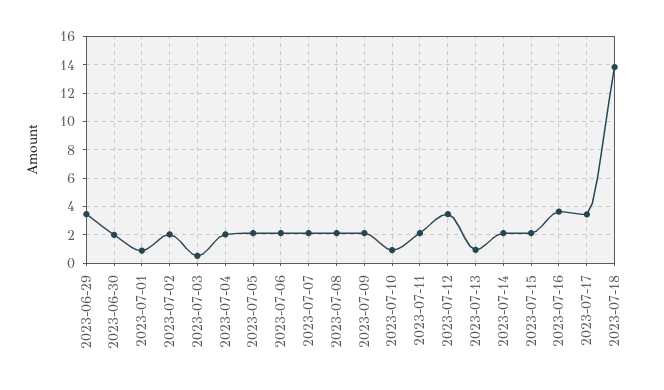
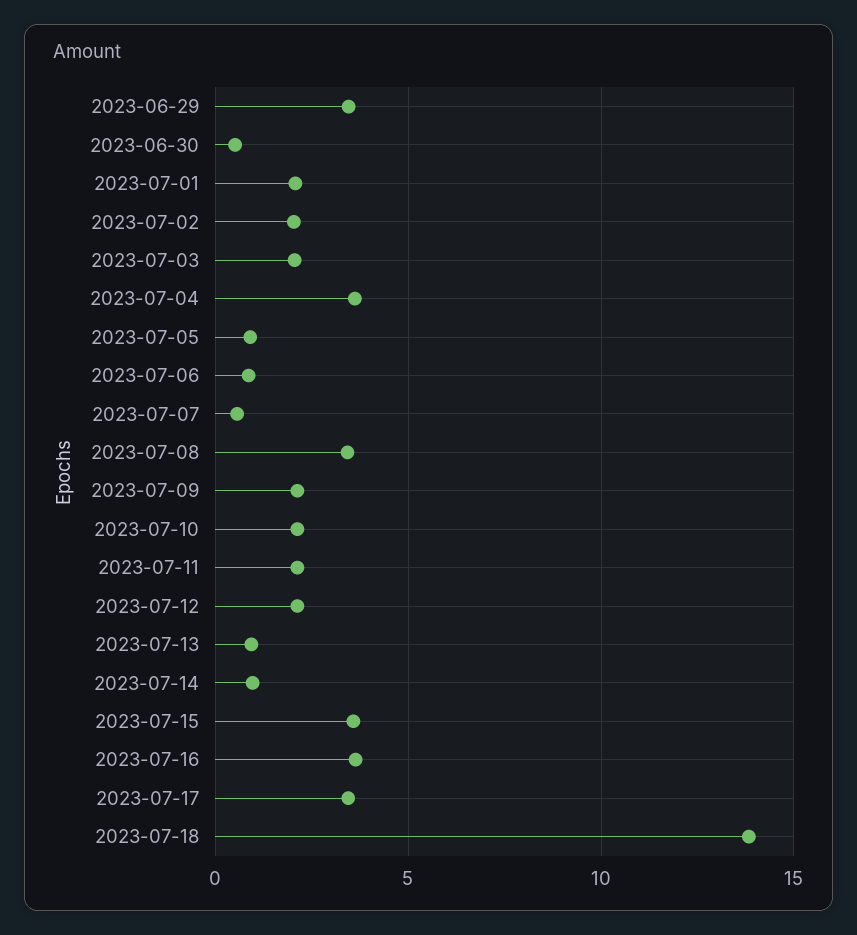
  {
    "2023-06-29": 3.5,
-   "2023-06-30": 2,
+   "2023-06-30": 0.5,
-   "2023-07-01": 1,
+   "2023-07-01": 2,
    "2023-07-02": 2,
-   "2023-07-03": 0.5,
+   "2023-07-03": 2,
-   "2023-07-04": 2,
+   "2023-07-04": 3.5,
-   "2023-07-05": 2,
+   "2023-07-05": 1,
-   "2023-07-06": 2,
+   "2023-07-06": 1,
-   "2023-07-07": 2,
+   "2023-07-07": 0.5,
-   "2023-07-08": 2,
+   "2023-07-08": 3.5,
    "2023-07-09": 2,
-   "2023-07-10": 1,
+   "2023-07-10": 2,
    "2023-07-11": 2,
-   "2023-07-12": 3.5,
+   "2023-07-12": 2,
    "2023-07-13": 1,
-   "2023-07-14": 2,
+   "2023-07-14": 1,
-   "2023-07-15": 2,
+   "2023-07-15": 3.5,
    "2023-07-16": 3.5,
    "2023-07-17": 3.5,
    "2023-07-18": 14
  }

